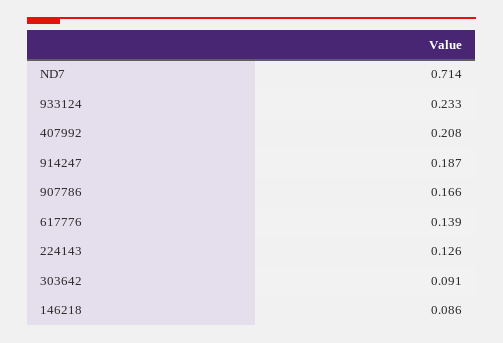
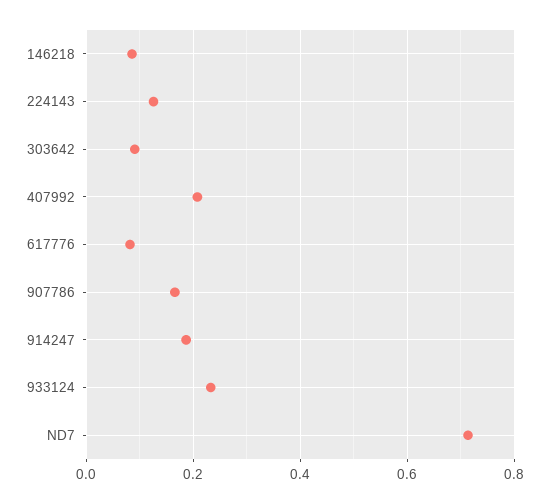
  {
    "ND7": 0.714,
    "933124": 0.233,
    "407992": 0.208,
    "914247": 0.187,
    "907786": 0.166,
-   "617776": 0.139,
+   "617776": 0.08,
    "224143": 0.126,
    "303642": 0.091,
    "146218": 0.086
  }

